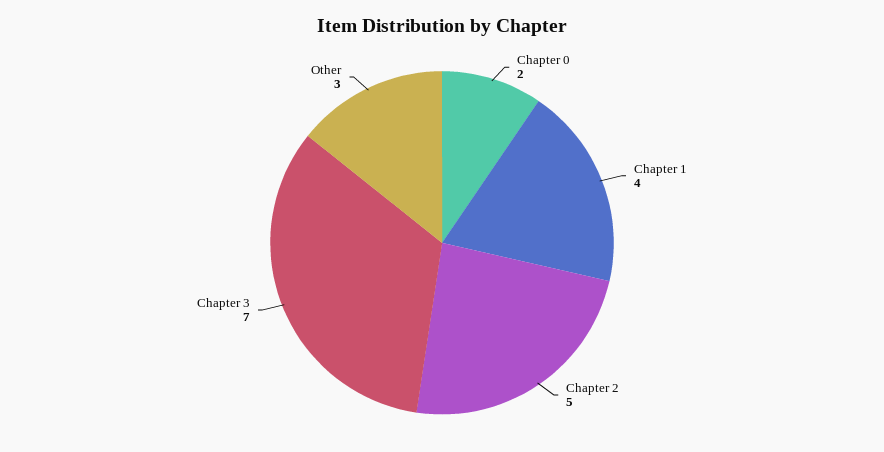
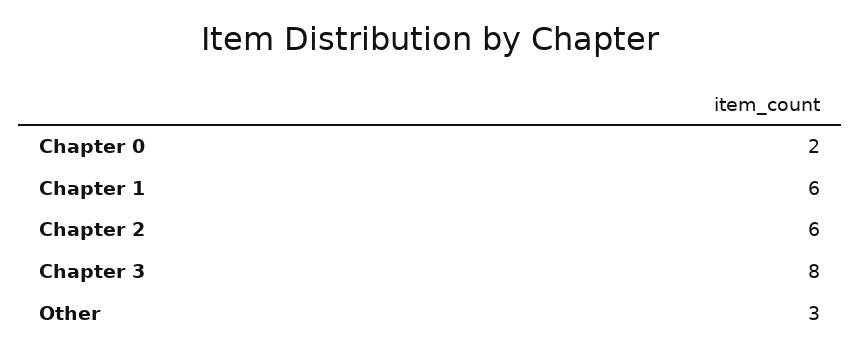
  {
    "Chapter 0": 2,
-   "Chapter 1": 4,
+   "Chapter 1": 6,
-   "Chapter 2": 5,
+   "Chapter 2": 6,
-   "Chapter 3": 7,
+   "Chapter 3": 8,
    "Other": 3
  }

